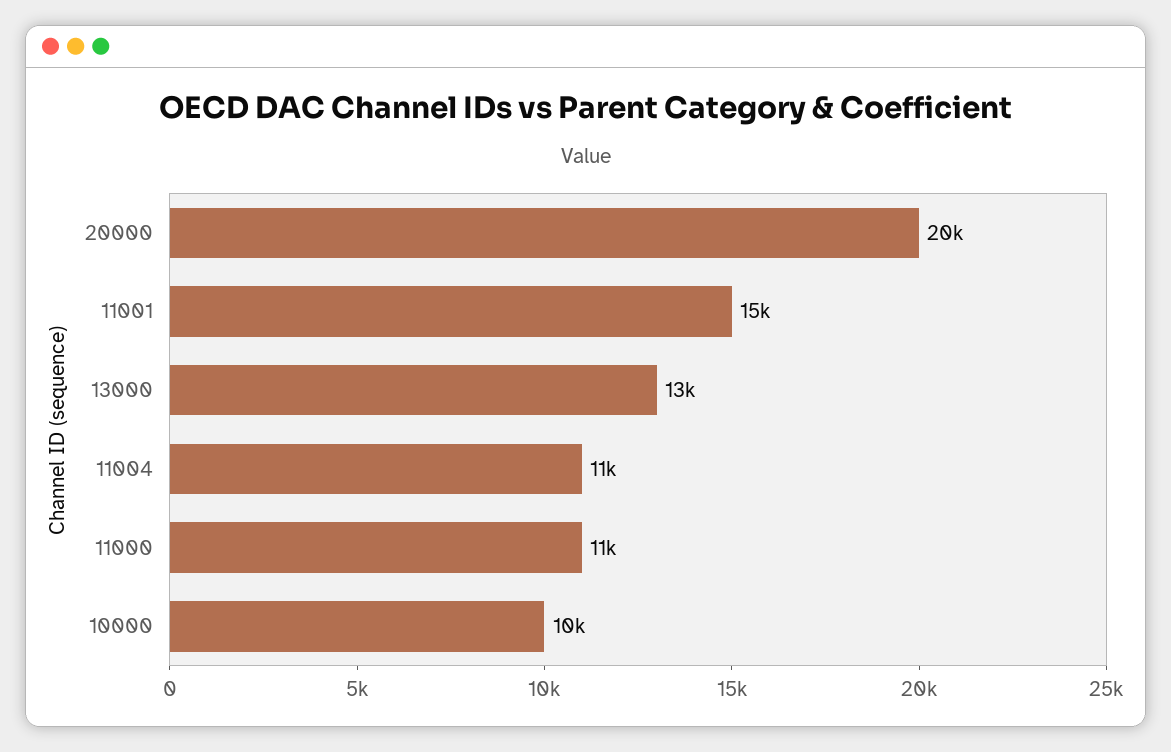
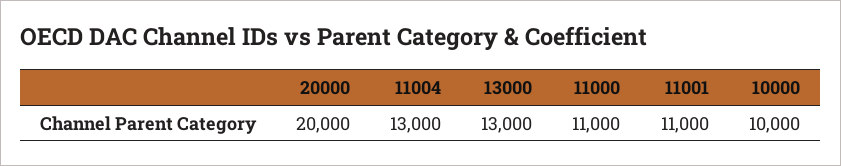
  {
    "20000": 20000,
-   "11001": 15000,
+   "11001": 11000,
    "13000": 13000,
-   "11004": 11000,
+   "11004": 13000,
    "11000": 11000,
    "10000": 10000
  }

